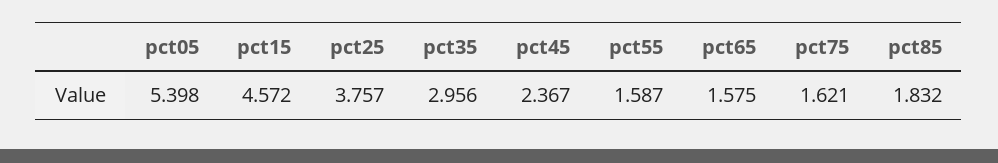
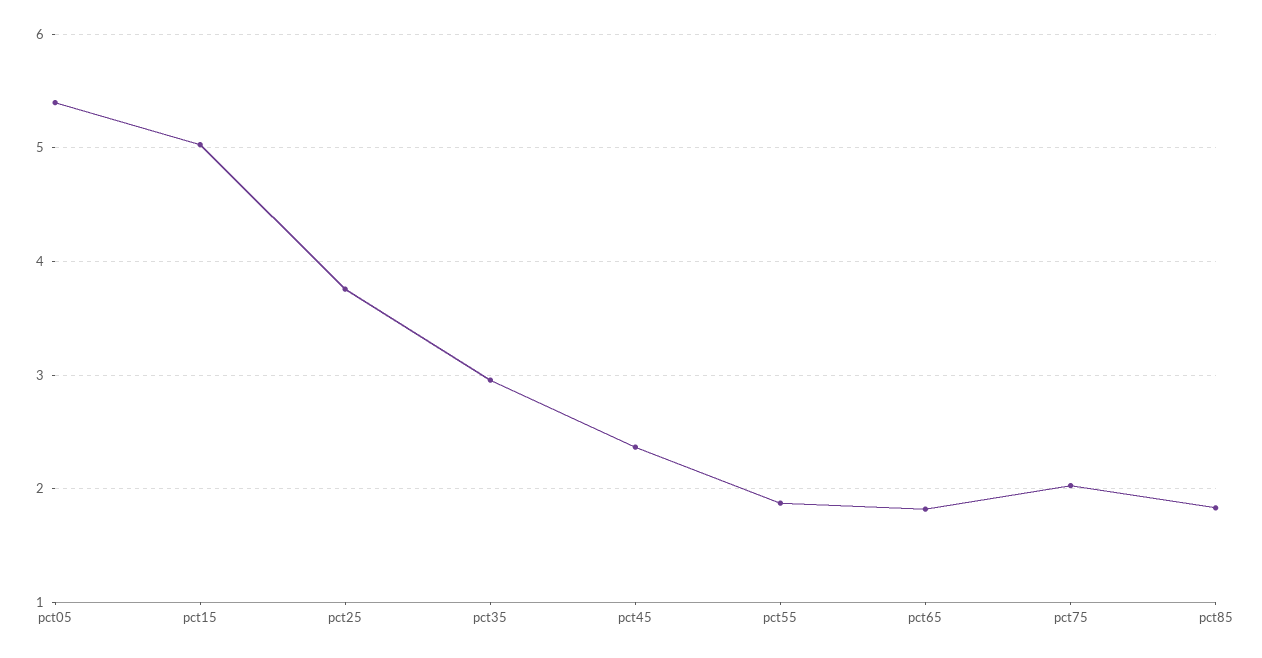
  {
    "pct05": 5.398,
-   "pct15": 4.572,
+   "pct15": 5,
    "pct25": 3.757,
    "pct35": 2.956,
    "pct45": 2.367,
-   "pct55": 1.587,
+   "pct55": 1.9,
-   "pct65": 1.575,
+   "pct65": 1.8,
-   "pct75": 1.621,
+   "pct75": 2,
    "pct85": 1.832
  }

